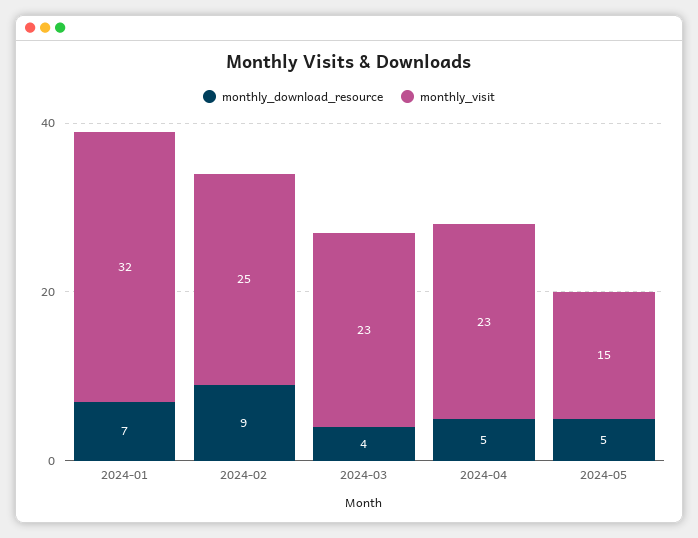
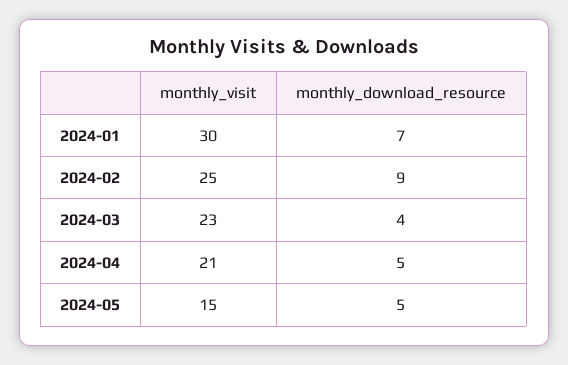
  {
    "monthly_download_resource": {
      "2024-01": 7,
      "2024-02": 9,
      "2024-03": 4,
      "2024-04": 5,
      "2024-05": 5
    },
    "monthly_visit": {
-     "2024-01": 32,
+     "2024-01": 30,
      "2024-02": 25,
      "2024-03": 23,
-     "2024-04": 23,
+     "2024-04": 21,
      "2024-05": 15
    }
  }

